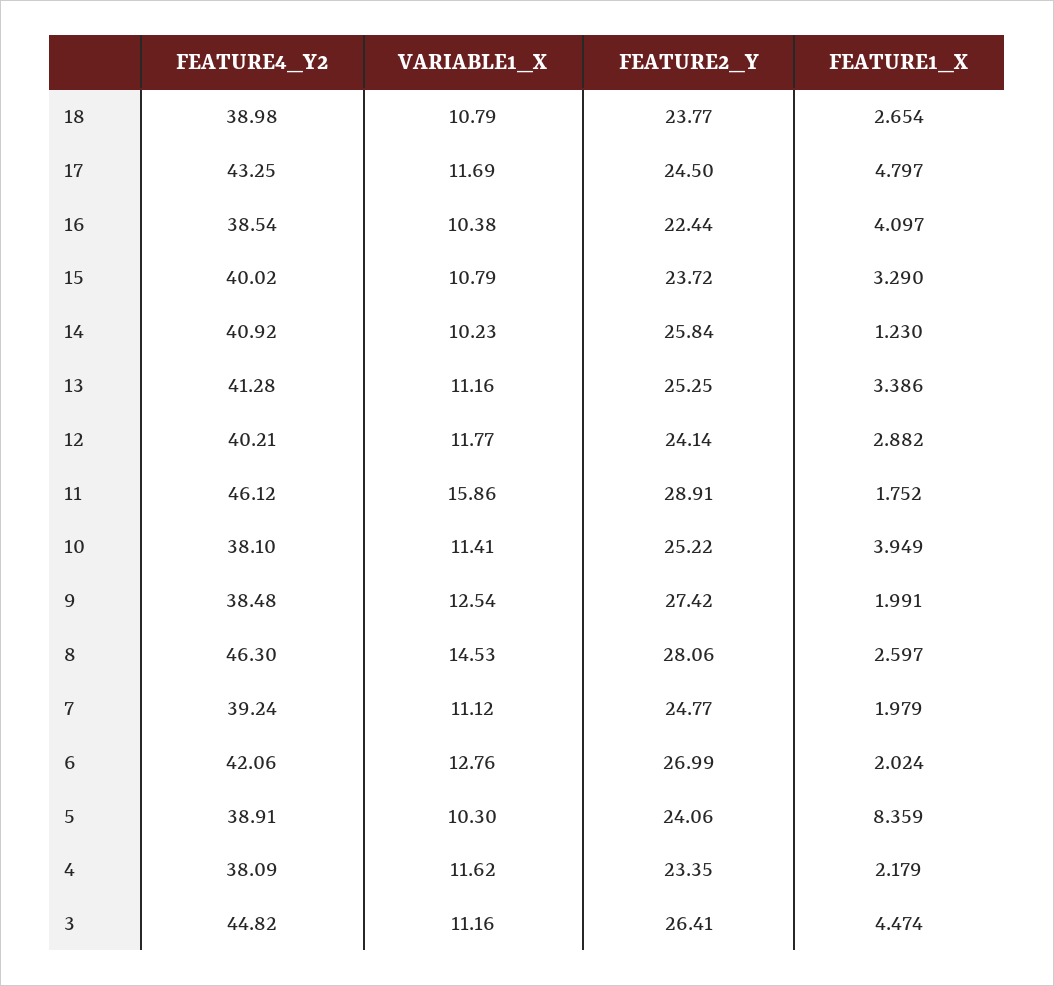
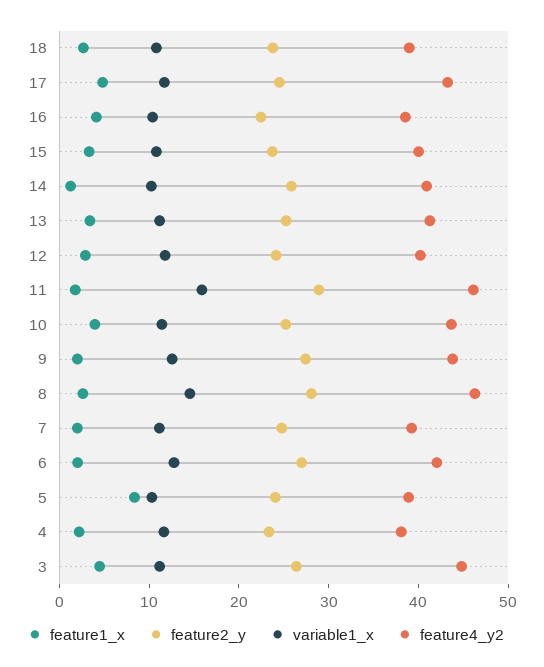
  {
    "FEATURE4_Y2": {
      "18": 38.98,
      "17": 43.25,
      "16": 38.54,
      "15": 40.02,
      "14": 40.92,
      "13": 41.28,
      "12": 40.21,
      "11": 46.12,
-     "10": 38.1,
+     "10": 44,
-     "9": 38.48,
+     "9": 44,
      "8": 46.3,
      "7": 39.24,
      "6": 42.06,
      "5": 38.91,
      "4": 38.09,
      "3": 44.82
    },
    "VARIABLE1_X": {
      "18": 10.79,
      "17": 11.69,
      "16": 10.38,
      "15": 10.79,
      "14": 10.23,
      "13": 11.16,
      "12": 11.77,
      "11": 15.86,
      "10": 11.41,
      "9": 12.54,
      "8": 14.53,
      "7": 11.12,
      "6": 12.76,
      "5": 10.3,
      "4": 11.62,
      "3": 11.16
    },
    "FEATURE2_Y": {
      "18": 23.77,
      "17": 24.5,
      "16": 22.44,
      "15": 23.72,
      "14": 25.84,
      "13": 25.25,
      "12": 24.14,
      "11": 28.91,
      "10": 25.22,
      "9": 27.42,
      "8": 28.06,
      "7": 24.77,
      "6": 26.99,
      "5": 24.06,
      "4": 23.35,
      "3": 26.41
    },
    "FEATURE1_X": {
      "18": 2.654,
      "17": 4.797,
      "16": 4.097,
      "15": 3.29,
      "14": 1.23,
      "13": 3.386,
      "12": 2.882,
      "11": 1.752,
      "10": 3.949,
      "9": 1.991,
      "8": 2.597,
      "7": 1.979,
      "6": 2.024,
      "5": 8.359,
      "4": 2.179,
      "3": 4.474
    }
  }

